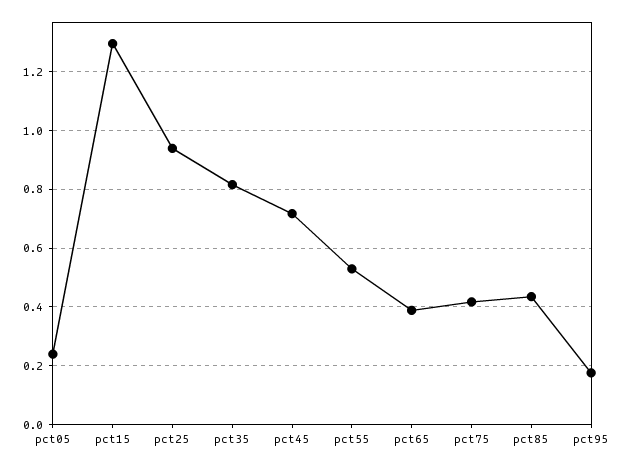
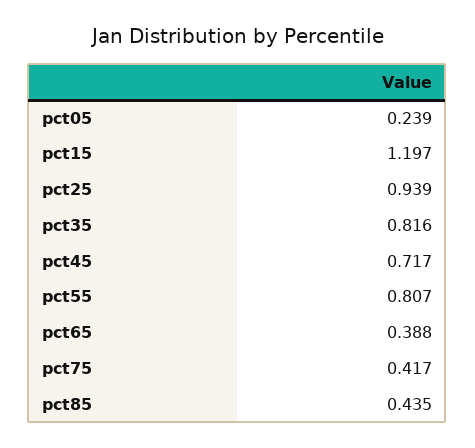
  {
    "pct05": 0.239,
-   "pct15": 1.3,
+   "pct15": 1.197,
    "pct25": 0.939,
    "pct35": 0.816,
    "pct45": 0.717,
-   "pct55": 0.525,
+   "pct55": 0.807,
    "pct65": 0.388,
    "pct75": 0.417,
-   "pct85": 0.435,
+   "pct85": 0.435
-   "pct95": 0.175
  }

